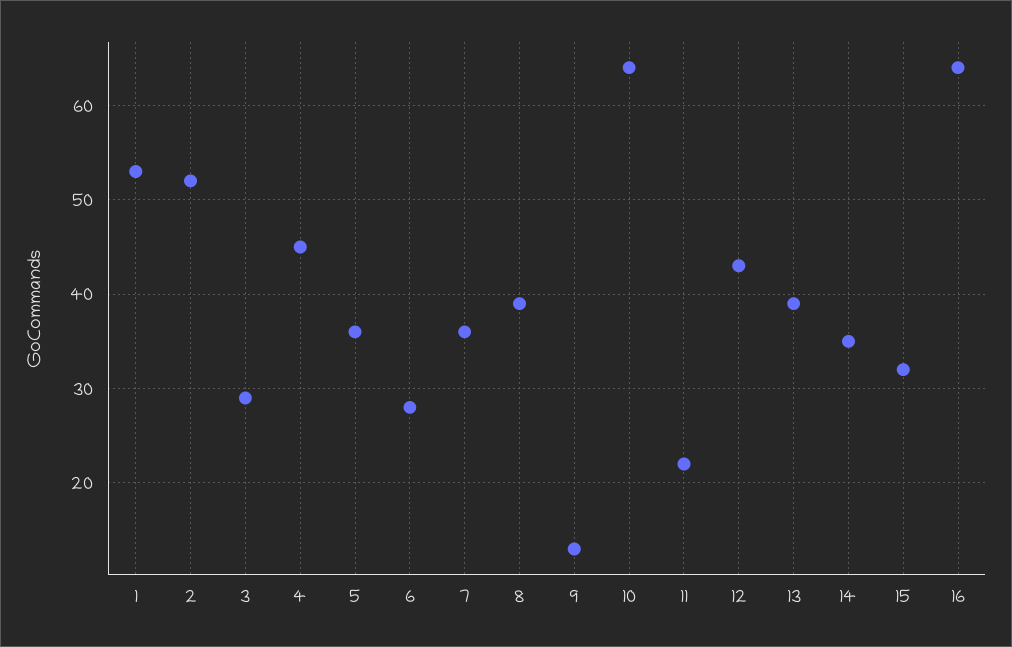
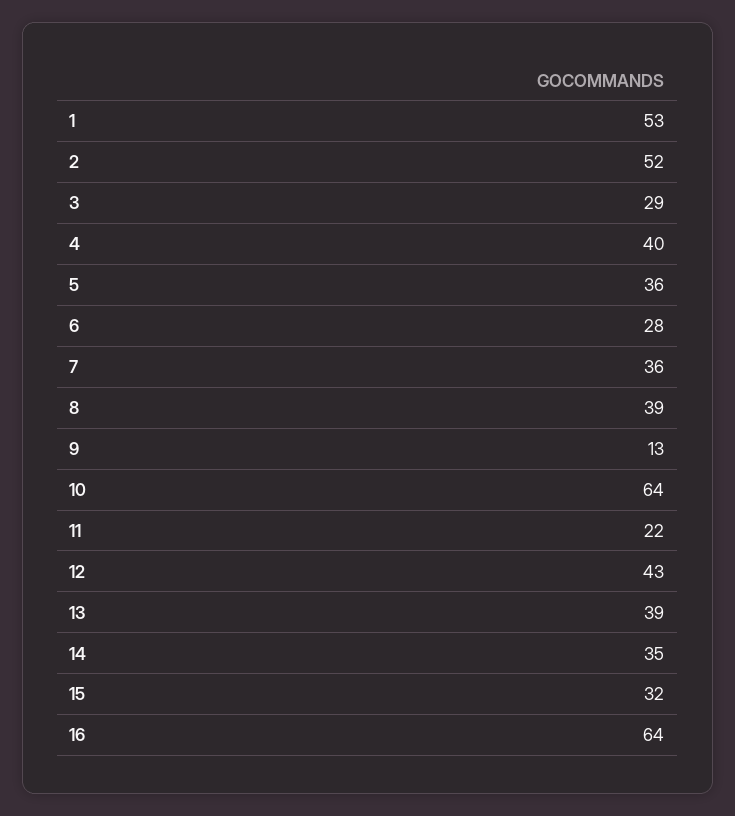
  {
    "1": 53,
    "2": 52,
    "3": 29,
-   "4": 45,
+   "4": 40,
    "5": 36,
    "6": 28,
    "7": 36,
    "8": 39,
    "9": 13,
    "10": 64,
    "11": 22,
    "12": 43,
    "13": 39,
    "14": 35,
    "15": 32,
    "16": 64
  }

